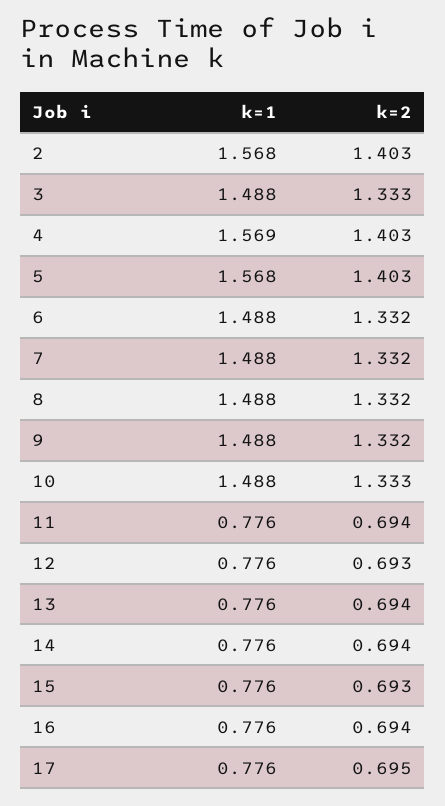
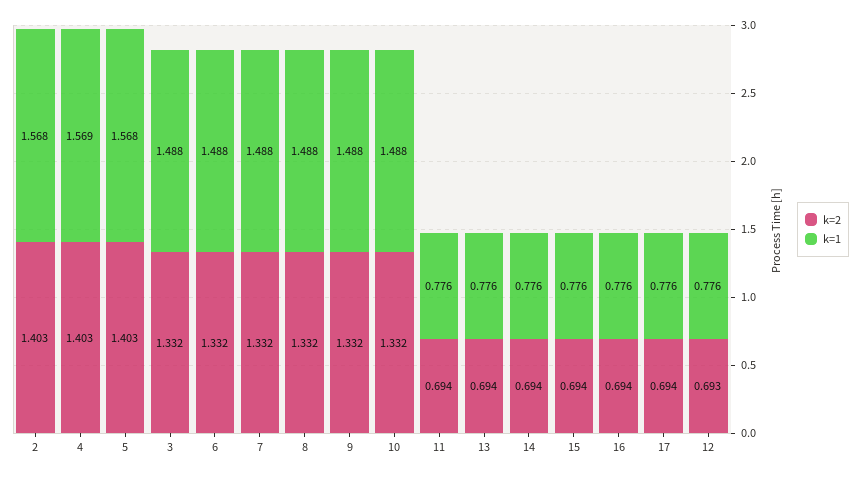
  {
    "k=1": {
      "2": 1.568,
      "3": 1.488,
      "4": 1.569,
      "5": 1.568,
      "6": 1.488,
      "7": 1.488,
      "8": 1.488,
      "9": 1.488,
      "10": 1.488,
      "11": 0.776,
      "12": 0.776,
      "13": 0.776,
      "14": 0.776,
      "15": 0.776,
      "16": 0.776,
      "17": 0.776
    },
    "k=2": {
      "2": 1.403,
-     "3": 1.333,
+     "3": 1.332,
      "4": 1.403,
      "5": 1.403,
      "6": 1.332,
      "7": 1.332,
      "8": 1.332,
      "9": 1.332,
-     "10": 1.333,
+     "10": 1.332,
      "11": 0.694,
      "12": 0.693,
      "13": 0.694,
      "14": 0.694,
-     "15": 0.693,
+     "15": 0.694,
      "16": 0.694,
-     "17": 0.695
+     "17": 0.694
    }
  }

